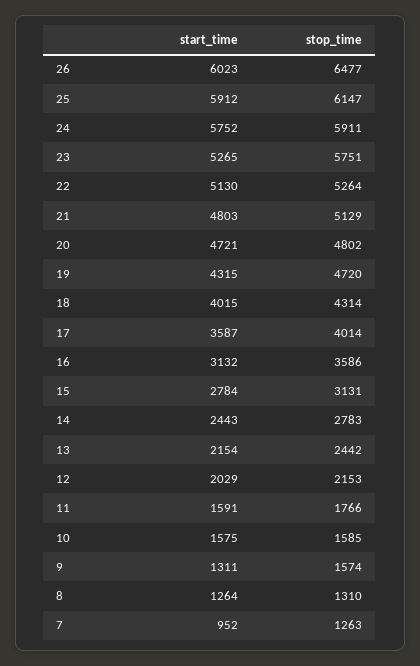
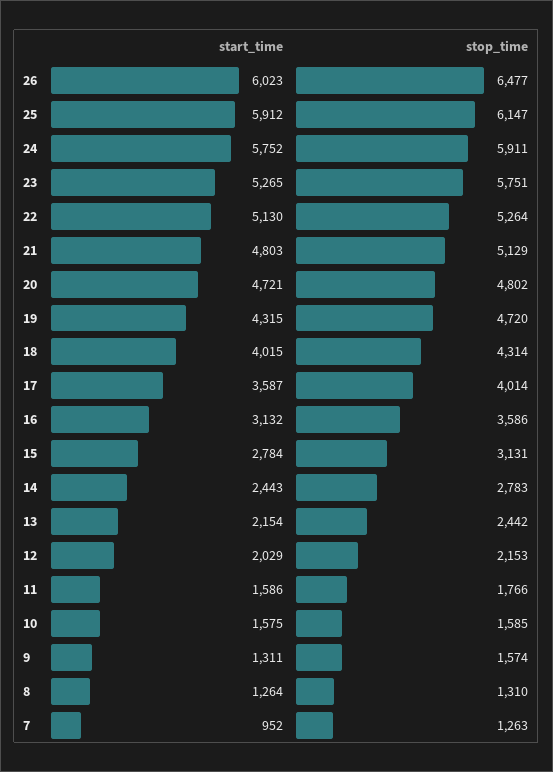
  {
    "start_time": {
      "26": 6023,
      "25": 5912,
      "24": 5752,
      "23": 5265,
      "22": 5130,
      "21": 4803,
      "20": 4721,
      "19": 4315,
      "18": 4015,
      "17": 3587,
      "16": 3132,
      "15": 2784,
      "14": 2443,
      "13": 2154,
      "12": 2029,
-     "11": 1591,
+     "11": 1586,
      "10": 1575,
      "9": 1311,
      "8": 1264,
      "7": 952
    },
    "stop_time": {
      "26": 6477,
      "25": 6147,
      "24": 5911,
      "23": 5751,
      "22": 5264,
      "21": 5129,
      "20": 4802,
      "19": 4720,
      "18": 4314,
      "17": 4014,
      "16": 3586,
      "15": 3131,
      "14": 2783,
      "13": 2442,
      "12": 2153,
      "11": 1766,
      "10": 1585,
      "9": 1574,
      "8": 1310,
      "7": 1263
    }
  }

